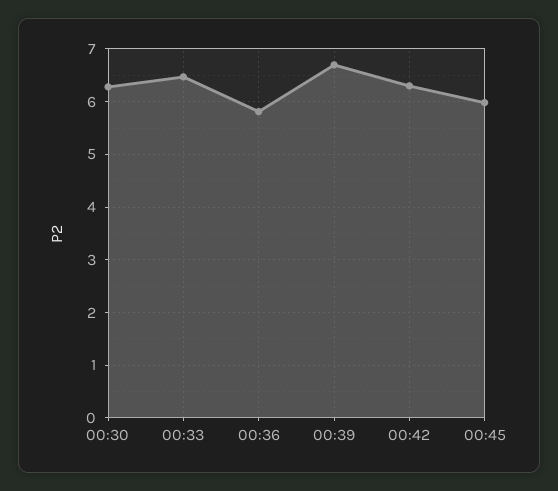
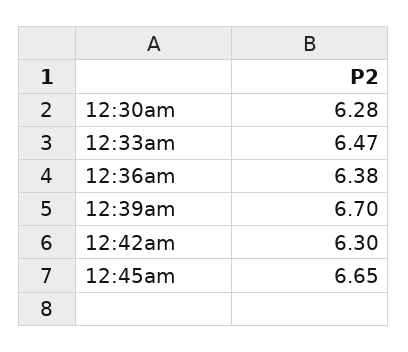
  {
    "00:30": 6.28,
    "00:33": 6.47,
-   "00:36": 5.8,
+   "00:36": 6.38,
    "00:39": 6.7,
    "00:42": 6.3,
-   "00:45": 6
+   "00:45": 6.65
  }

